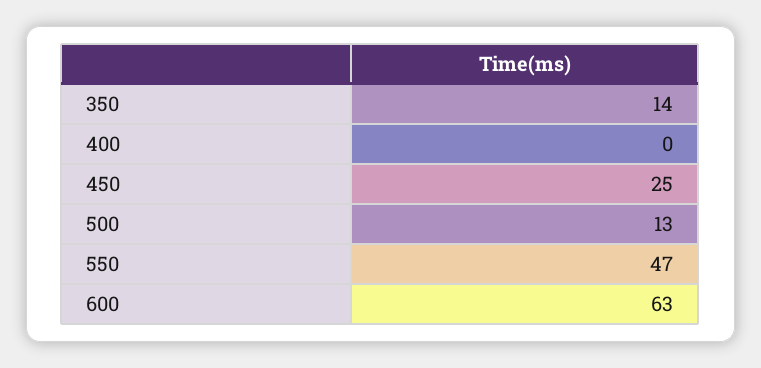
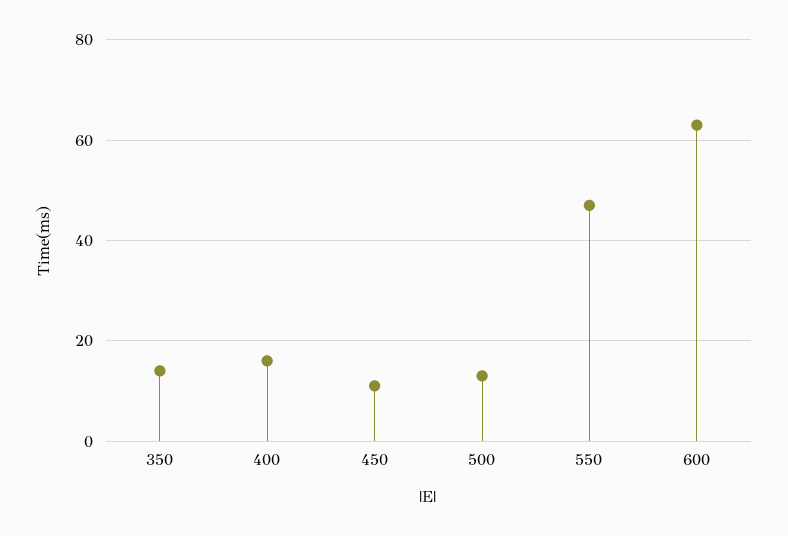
  {
    "350": 14,
-   "400": 0,
+   "400": 15,
-   "450": 25,
+   "450": 10,
    "500": 13,
    "550": 47,
    "600": 63
  }

